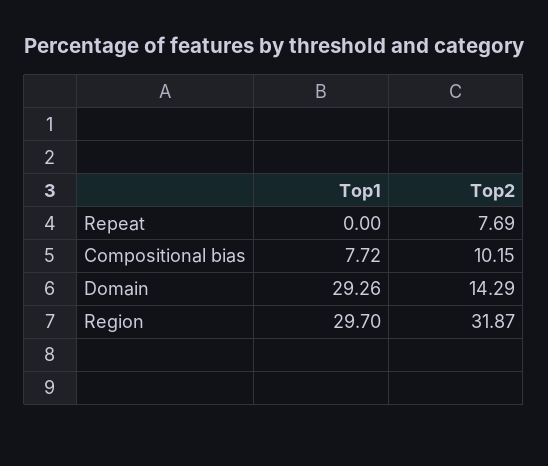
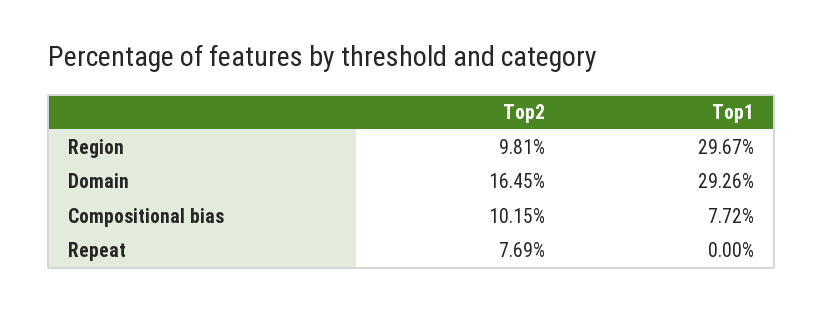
  {
    "Top1": {
      "Repeat": 0,
      "Compositional bias": 7.72,
      "Domain": 29.26,
-     "Region": 29.7
+     "Region": 29.67
    },
    "Top2": {
      "Repeat": 7.69,
      "Compositional bias": 10.15,
-     "Domain": 14.29,
+     "Domain": 16.45,
-     "Region": 31.87
+     "Region": 9.81
    }
  }

